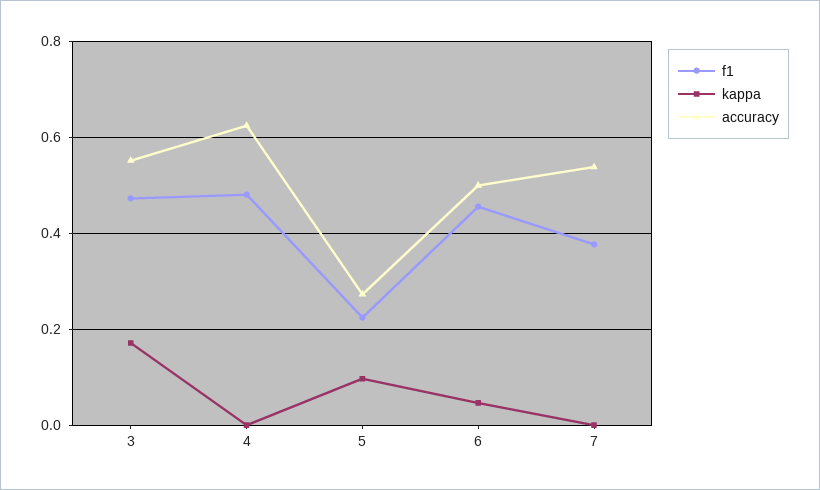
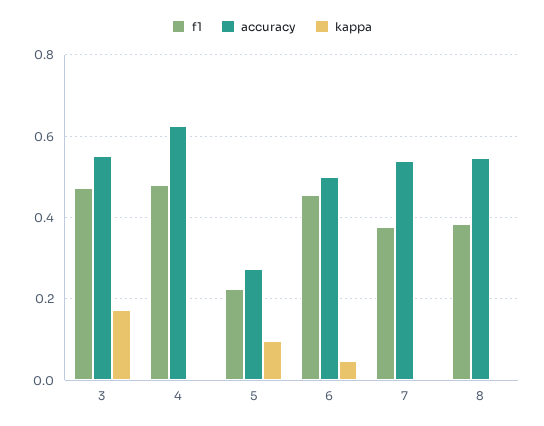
  {
    "f1": {
      "3": 0.48,
      "4": 0.48,
      "5": 0.22,
      "6": 0.46,
-     "7": 0.38
+     "7": 0.38,
+     "8": 0.38
    },
    "kappa": {
      "3": 0.18,
      "4": 0,
      "5": 0.1,
      "6": 0.04,
-     "7": 0
+     "7": 0,
+     "8": 0
    },
    "accuracy": {
      "3": 0.56,
      "4": 0.62,
      "5": 0.28,
      "6": 0.5,
-     "7": 0.54
+     "7": 0.54,
+     "8": 0.54
    }
  }

